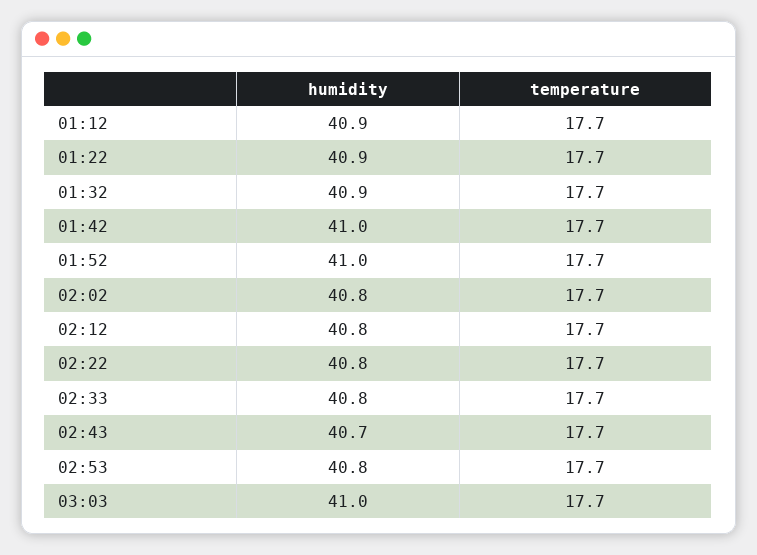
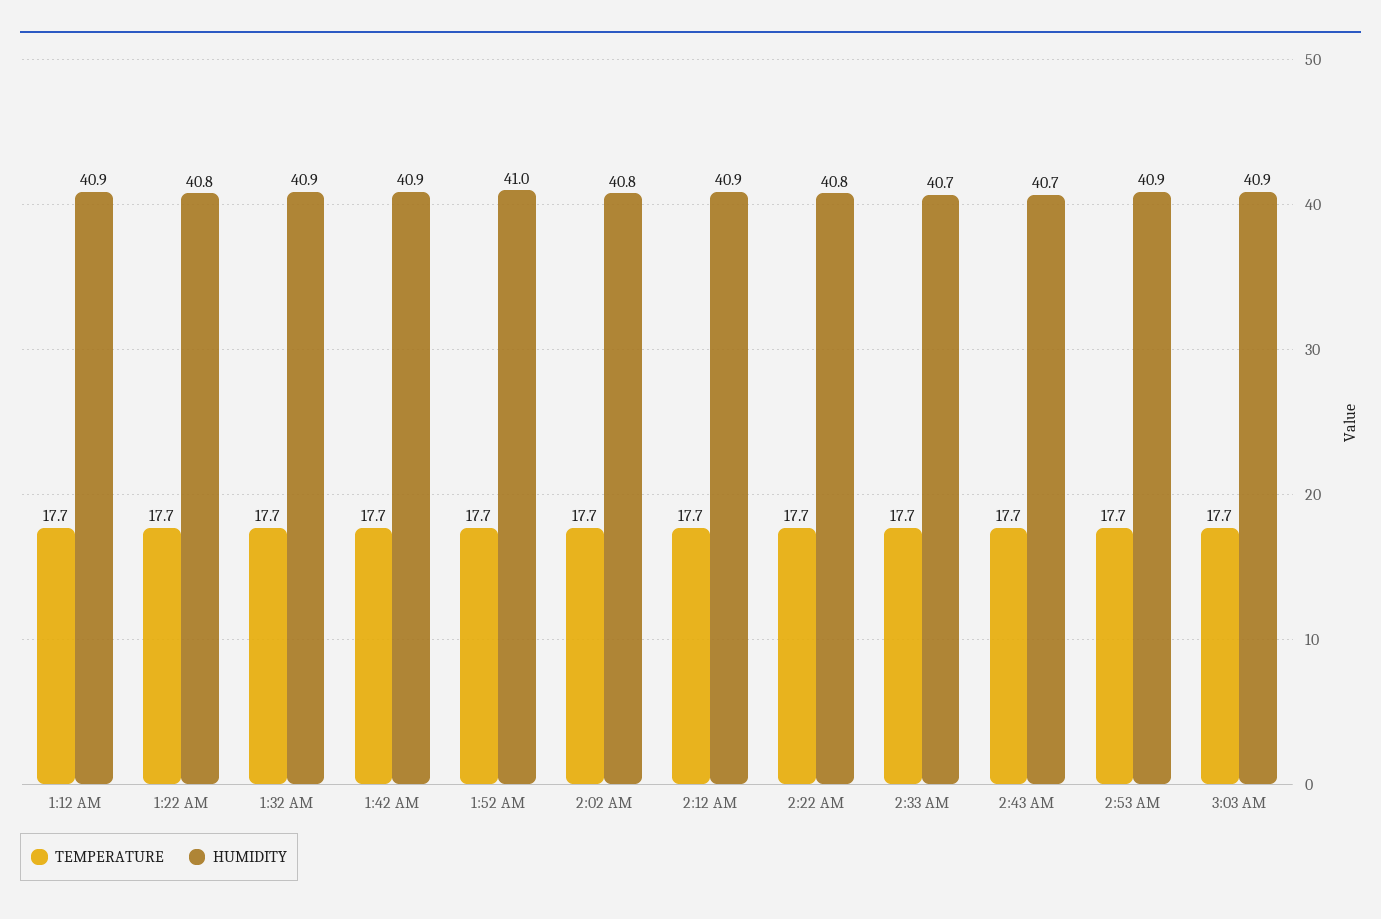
  {
    "humidity": {
      "01:12": 40.9,
-     "01:22": 40.9,
+     "01:22": 40.8,
      "01:32": 40.9,
-     "01:42": 41,
+     "01:42": 40.9,
      "01:52": 41,
      "02:02": 40.8,
-     "02:12": 40.8,
+     "02:12": 40.9,
      "02:22": 40.8,
-     "02:33": 40.8,
+     "02:33": 40.7,
      "02:43": 40.7,
-     "02:53": 40.8,
+     "02:53": 40.9,
-     "03:03": 41
+     "03:03": 40.9
    },
    "temperature": {
      "01:12": 17.7,
      "01:22": 17.7,
      "01:32": 17.7,
      "01:42": 17.7,
      "01:52": 17.7,
      "02:02": 17.7,
      "02:12": 17.7,
      "02:22": 17.7,
      "02:33": 17.7,
      "02:43": 17.7,
      "02:53": 17.7,
      "03:03": 17.7
    }
  }

